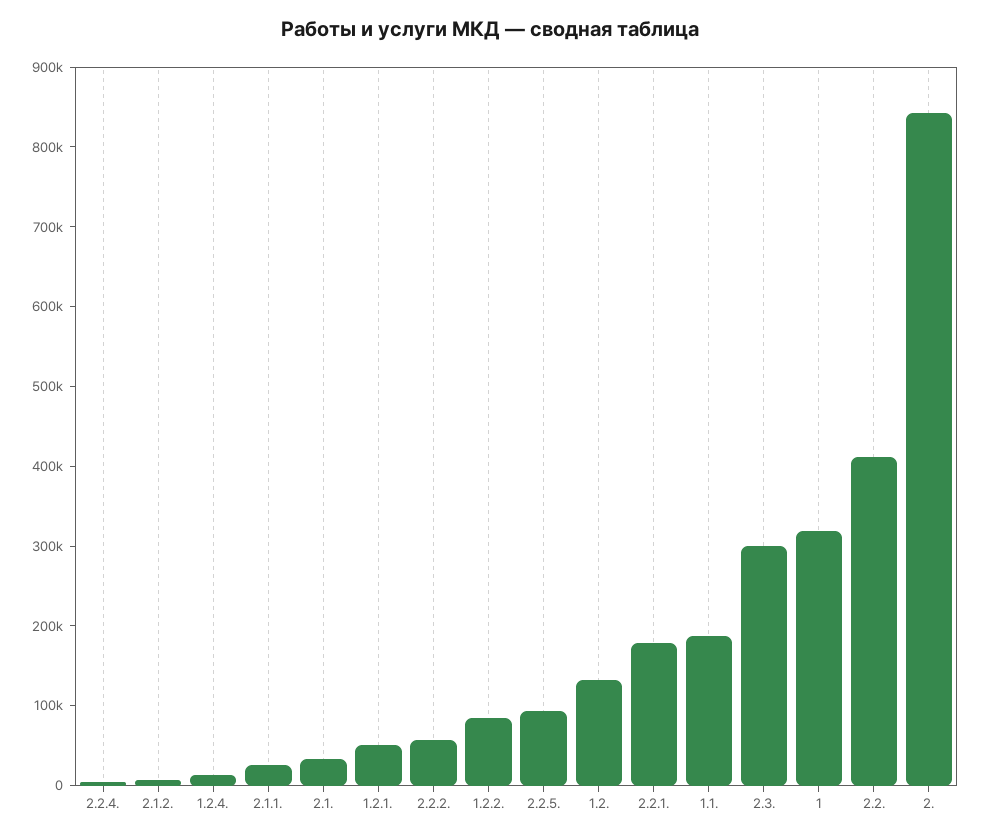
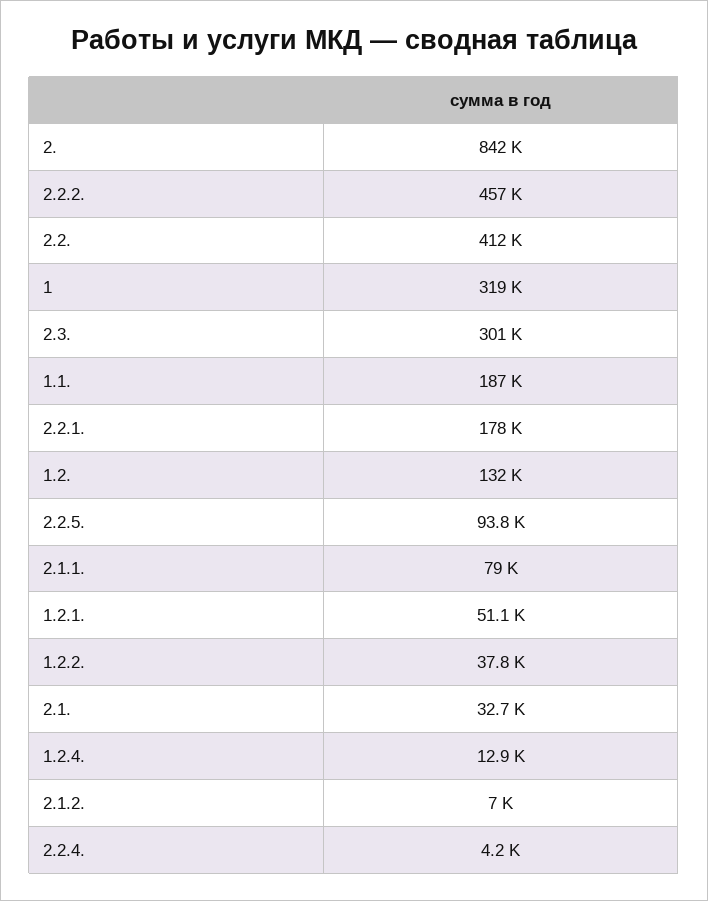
  {
    "2.2.4.": 4200,
    "2.1.2.": 7000,
    "1.2.4.": 12900,
-   "2.1.1.": 20000,
+   "2.1.1.": 79000,
    "2.1.": 32700,
    "1.2.1.": 51100,
-   "2.2.2.": 60000,
+   "2.2.2.": 457000,
-   "1.2.2.": 80000,
+   "1.2.2.": 37800,
    "2.2.5.": 93800,
    "1.2.": 132000,
    "2.2.1.": 178000,
    "1.1.": 187000,
    "2.3.": 301000,
    "1": 319000,
    "2.2.": 412000,
    "2.": 842000
  }

